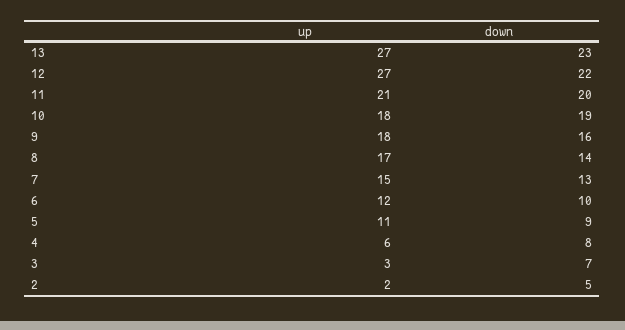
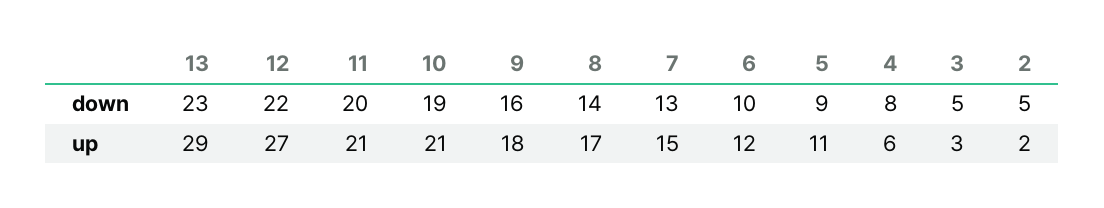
  {
    "up": {
-     "13": 27,
+     "13": 29,
      "12": 27,
      "11": 21,
-     "10": 18,
+     "10": 21,
      "9": 18,
      "8": 17,
      "7": 15,
      "6": 12,
      "5": 11,
      "4": 6,
      "3": 3,
      "2": 2
    },
    "down": {
      "13": 23,
      "12": 22,
      "11": 20,
      "10": 19,
      "9": 16,
      "8": 14,
      "7": 13,
      "6": 10,
      "5": 9,
      "4": 8,
-     "3": 7,
+     "3": 5,
      "2": 5
    }
  }

